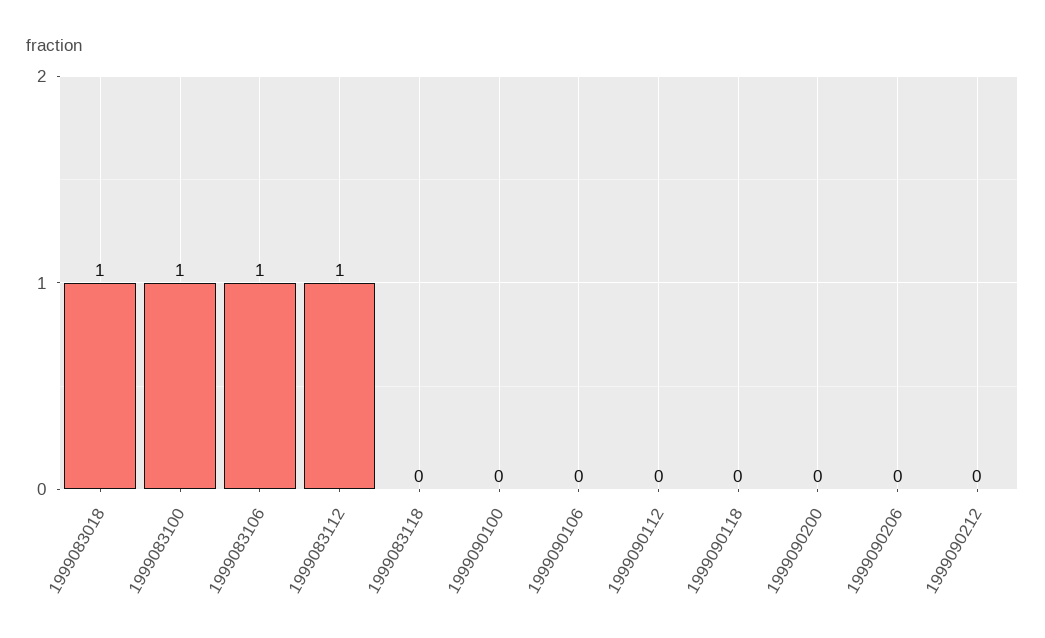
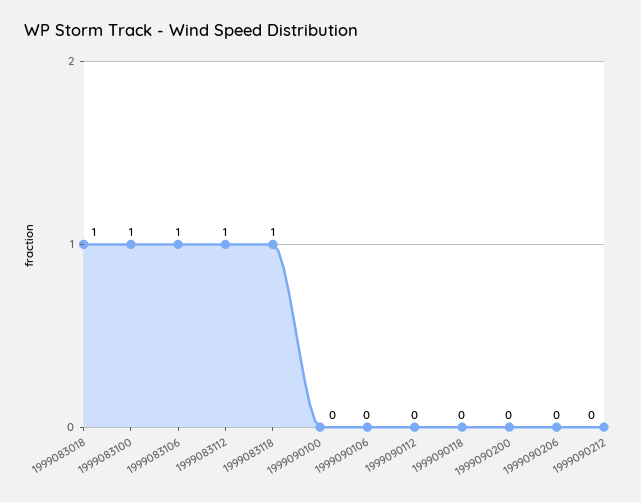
  {
    "1999083018": 1,
    "1999083100": 1,
    "1999083106": 1,
    "1999083112": 1,
-   "1999083118": 0,
+   "1999083118": 1,
    "1999090100": 0,
    "1999090106": 0,
    "1999090112": 0,
    "1999090118": 0,
    "1999090200": 0,
    "1999090206": 0,
    "1999090212": 0
  }

